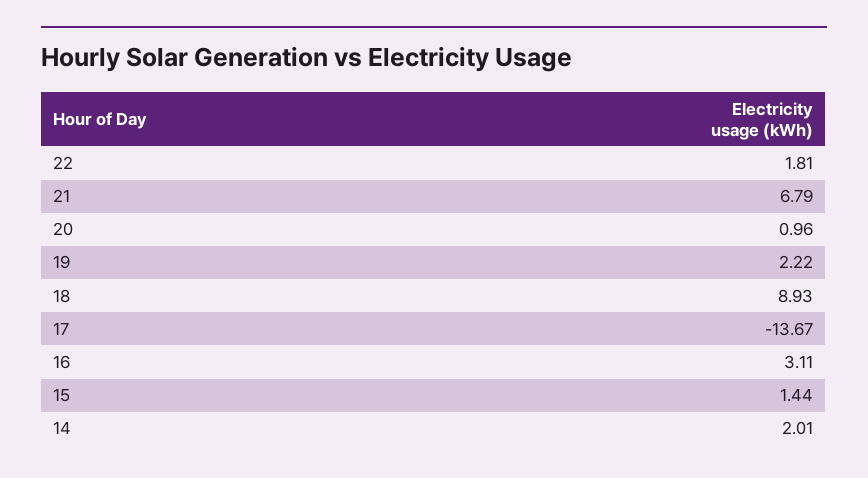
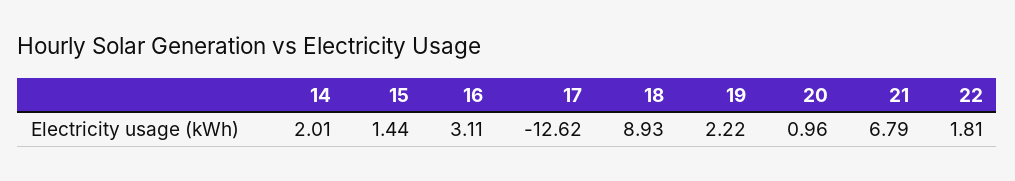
  {
    "22": 1.81,
    "21": 6.79,
    "20": 0.96,
    "19": 2.22,
    "18": 8.93,
-   "17": -13.67,
+   "17": -12.62,
    "16": 3.11,
    "15": 1.44,
    "14": 2.01
  }

